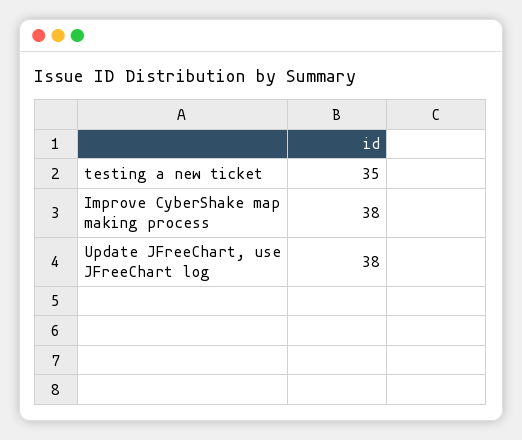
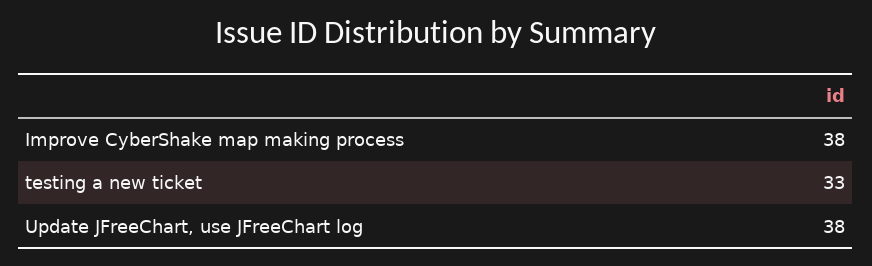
  {
-   "testing a new ticket": 35,
+   "testing a new ticket": 33,
    "Improve CyberShake map making process": 38,
    "Update JFreeChart, use JFreeChart log": 38
  }

